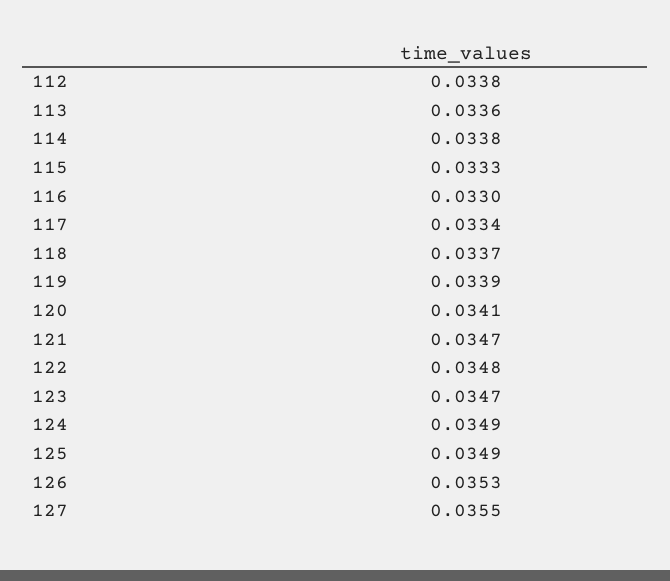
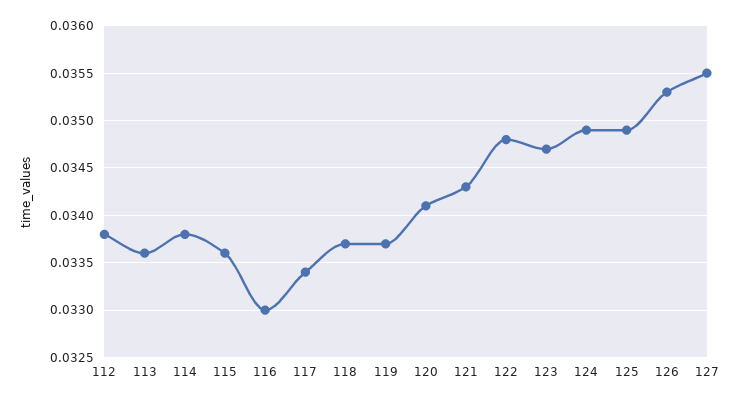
  {
    "112": 0.0338,
    "113": 0.0336,
    "114": 0.0338,
-   "115": 0.0333,
+   "115": 0.0336,
    "116": 0.033,
    "117": 0.0334,
    "118": 0.0337,
-   "119": 0.0339,
+   "119": 0.0337,
    "120": 0.0341,
-   "121": 0.0347,
+   "121": 0.0343,
    "122": 0.0348,
    "123": 0.0347,
    "124": 0.0349,
    "125": 0.0349,
    "126": 0.0353,
    "127": 0.0355
  }

